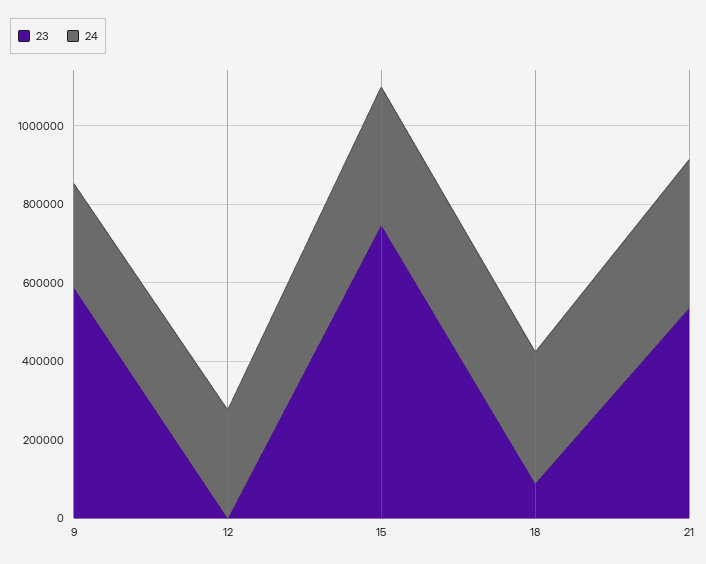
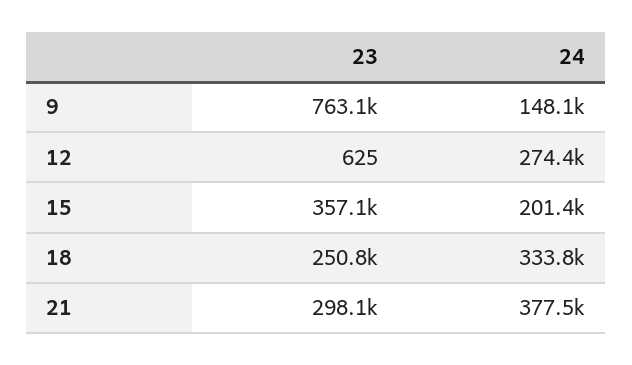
  {
    "23": {
-     "9": 600000,
+     "9": 763100,
      "12": 625,
-     "15": 750000,
+     "15": 357100,
-     "18": 100000,
+     "18": 250800,
-     "21": 550000
+     "21": 298100
    },
    "24": {
-     "9": 250000,
+     "9": 148100,
      "12": 274400,
-     "15": 350000,
+     "15": 201400,
      "18": 333800,
      "21": 377500
    }
  }

